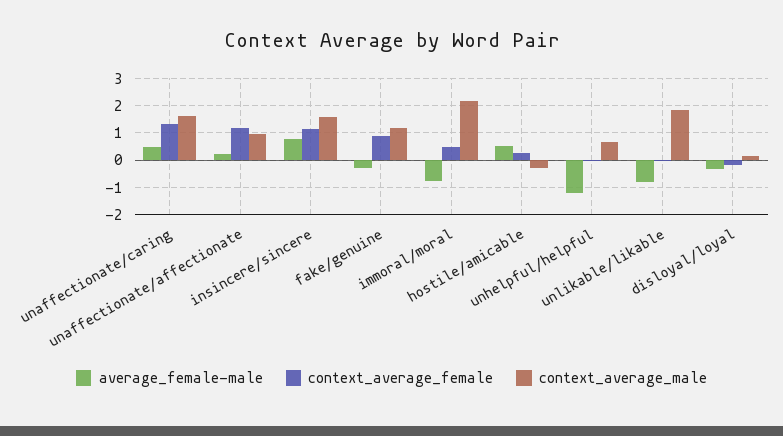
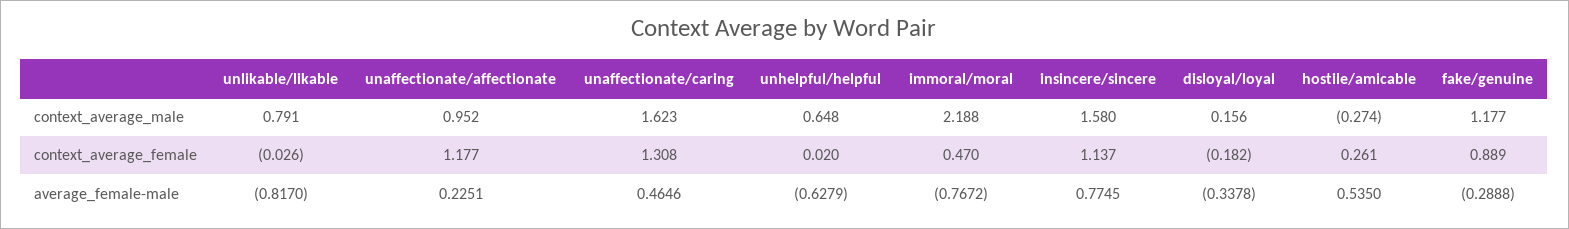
  {
    "average_female-male": {
      "unaffectionate/caring": 0.4646,
      "unaffectionate/affectionate": 0.2251,
      "insincere/sincere": 0.7745,
      "fake/genuine": -0.2888,
      "immoral/moral": -0.7672,
      "hostile/amicable": 0.535,
-     "unhelpful/helpful": -1.25,
+     "unhelpful/helpful": -0.6279,
      "unlikable/likable": -0.817,
      "disloyal/loyal": -0.3378
    },
    "context_average_female": {
      "unaffectionate/caring": 1.308,
      "unaffectionate/affectionate": 1.177,
      "insincere/sincere": 1.137,
      "fake/genuine": 0.889,
      "immoral/moral": 0.47,
      "hostile/amicable": 0.261,
      "unhelpful/helpful": 0.02,
      "unlikable/likable": -0.026,
      "disloyal/loyal": -0.182
    },
    "context_average_male": {
      "unaffectionate/caring": 1.623,
      "unaffectionate/affectionate": 0.952,
      "insincere/sincere": 1.58,
      "fake/genuine": 1.177,
      "immoral/moral": 2.188,
      "hostile/amicable": -0.274,
      "unhelpful/helpful": 0.648,
-     "unlikable/likable": 1.75,
+     "unlikable/likable": 0.791,
      "disloyal/loyal": 0.156
    }
  }

